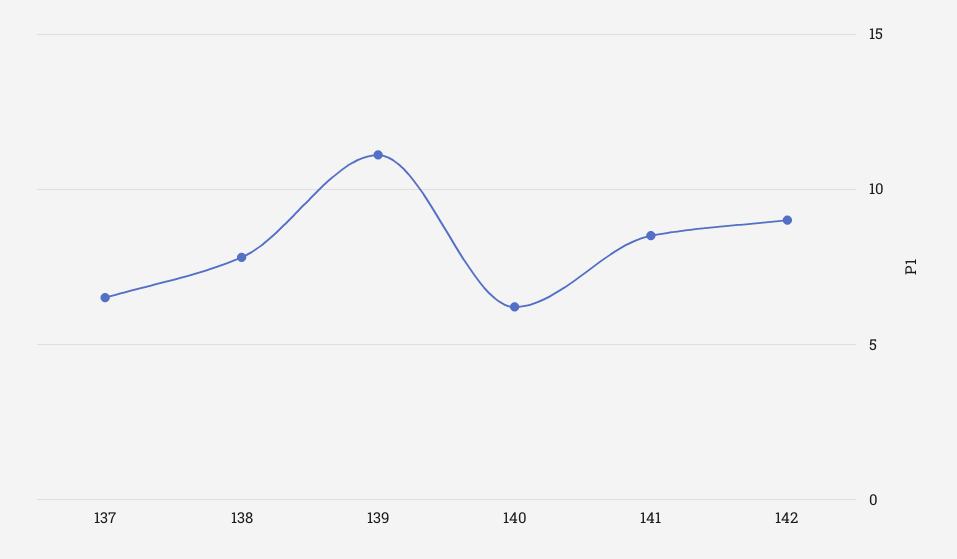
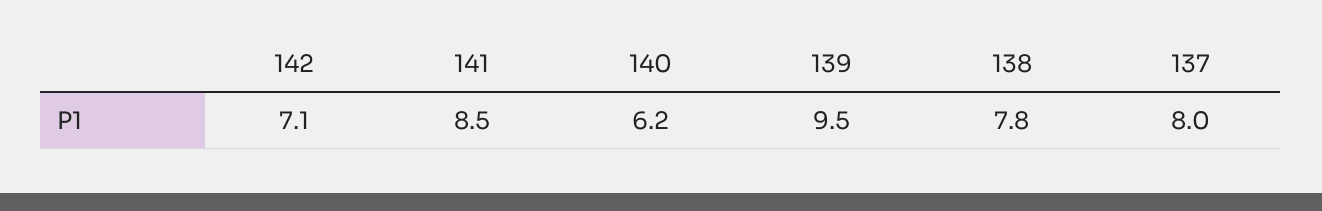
  {
-   "137": 6.5,
+   "137": 8,
    "138": 7.8,
-   "139": 11,
+   "139": 9.5,
    "140": 6.2,
    "141": 8.5,
-   "142": 9
+   "142": 7.1
  }

